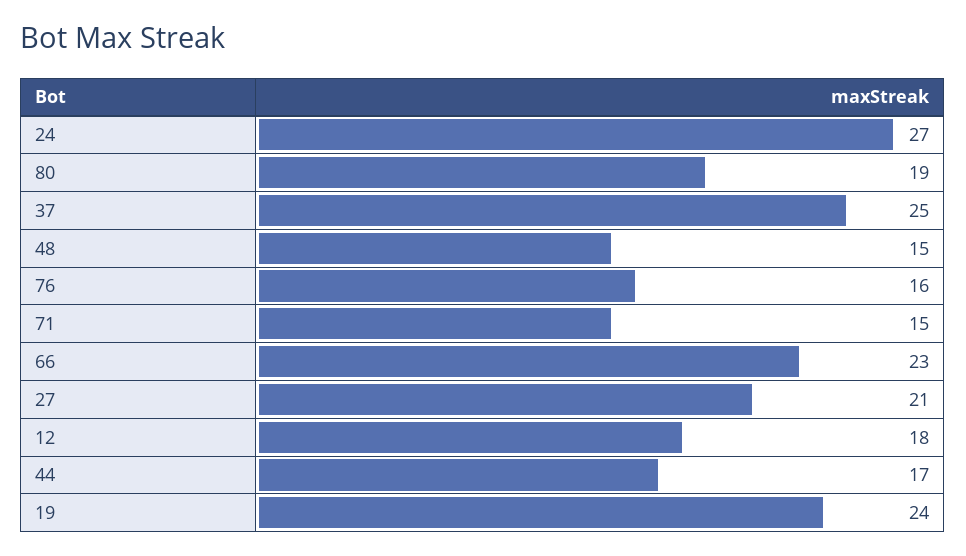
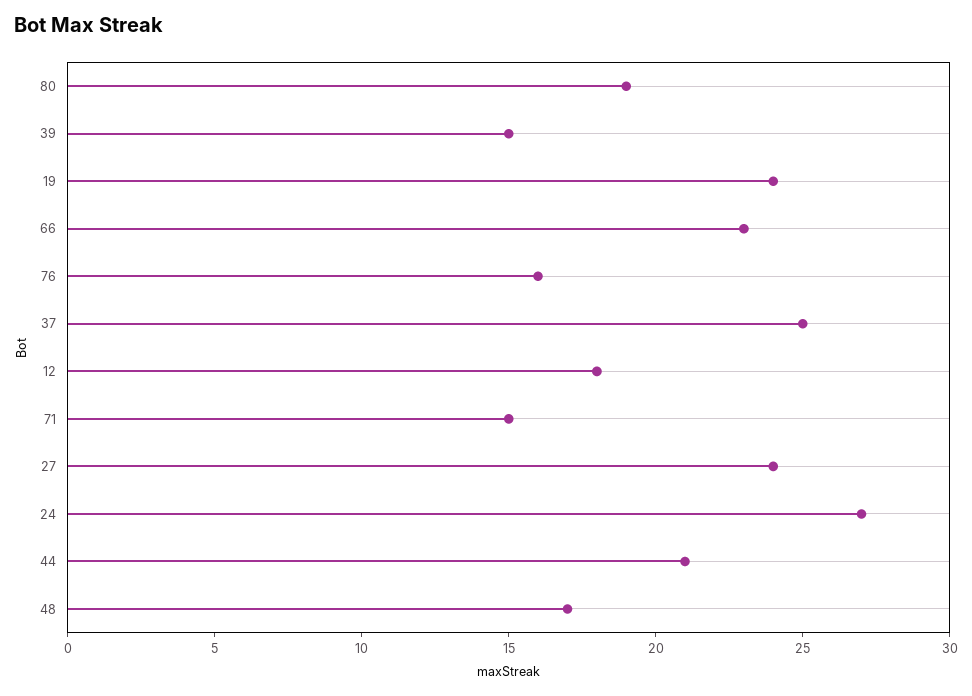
  {
    "24": 27,
    "80": 19,
    "37": 25,
-   "48": 15,
+   "48": 17,
    "76": 16,
    "71": 15,
    "66": 23,
-   "27": 21,
+   "27": 24,
    "12": 18,
-   "44": 17,
+   "44": 21,
-   "19": 24
+   "19": 24,
+   "39": 15
  }

